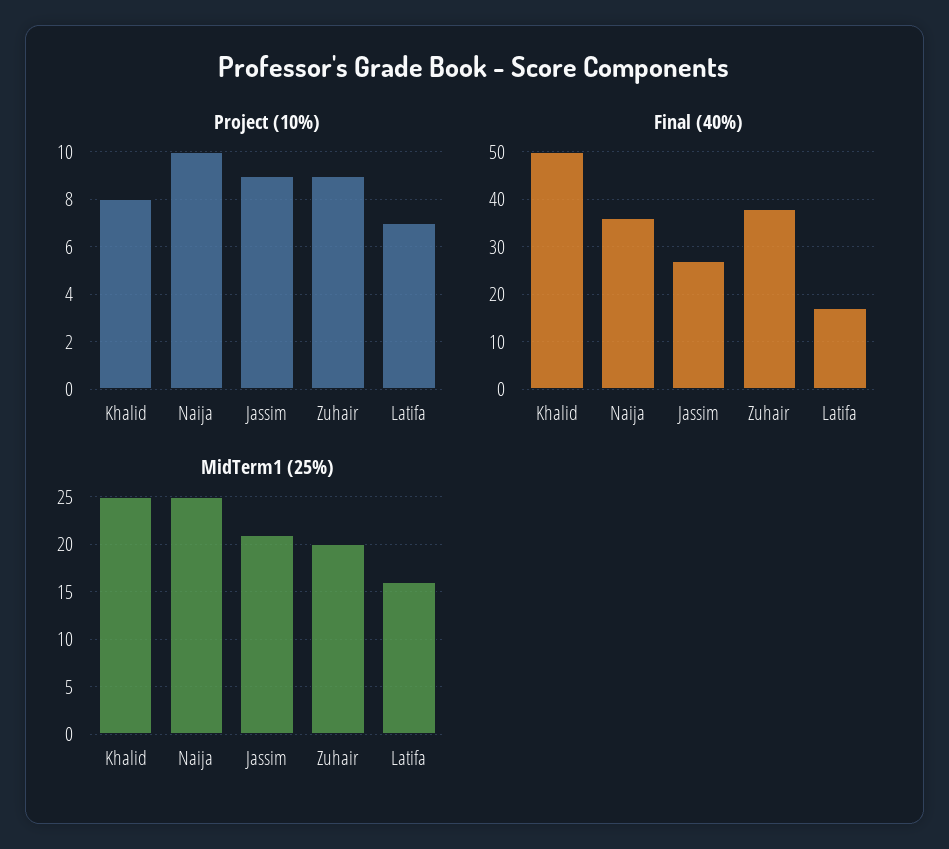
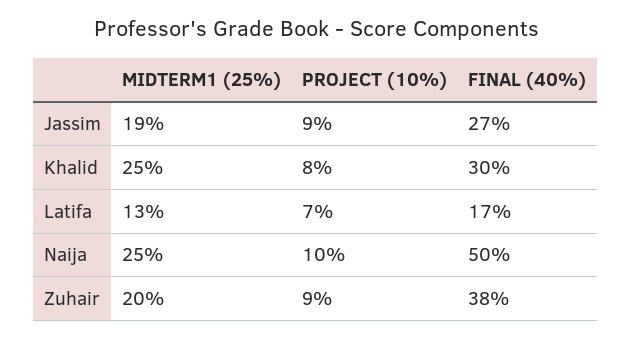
  {
    "Project (10%)": {
      "Khalid": 8,
      "Naija": 10,
      "Jassim": 9,
      "Zuhair": 9,
      "Latifa": 7
    },
    "Final (40%)": {
-     "Khalid": 50,
+     "Khalid": 30,
-     "Naija": 35,
+     "Naija": 50,
      "Jassim": 27,
      "Zuhair": 38,
      "Latifa": 17
    },
    "MidTerm1 (25%)": {
      "Khalid": 25,
      "Naija": 25,
-     "Jassim": 21,
+     "Jassim": 19,
      "Zuhair": 20,
-     "Latifa": 16
+     "Latifa": 13
    }
  }

